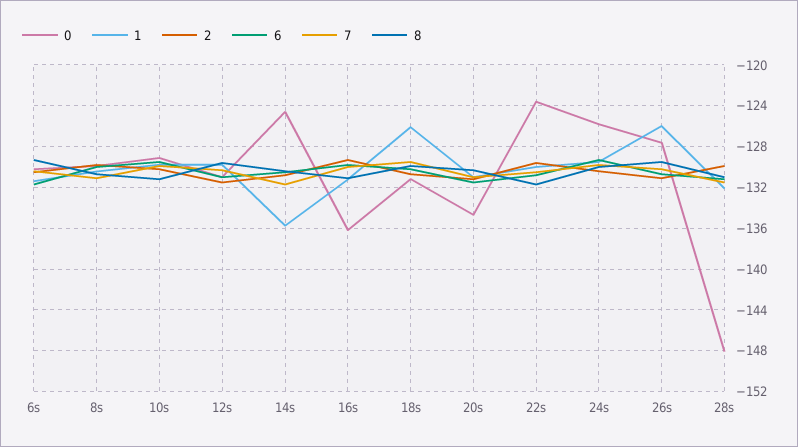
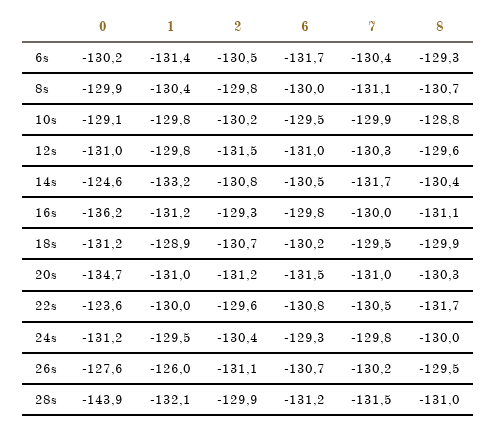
  {
    "0": {
      "6s": -130.2,
      "8s": -129.9,
      "10s": -129.1,
      "12s": -131,
      "14s": -124.6,
      "16s": -136.2,
      "18s": -131.2,
      "20s": -134.7,
      "22s": -123.6,
-     "24s": -126,
+     "24s": -131.2,
      "26s": -127.6,
-     "28s": -148
+     "28s": -143.9
    },
    "1": {
      "6s": -131.4,
      "8s": -130.4,
      "10s": -129.8,
      "12s": -129.8,
-     "14s": -136,
+     "14s": -133.2,
      "16s": -131.2,
-     "18s": -126,
+     "18s": -128.9,
      "20s": -131,
      "22s": -130,
      "24s": -129.5,
      "26s": -126,
      "28s": -132.1
    },
    "2": {
      "6s": -130.5,
      "8s": -129.8,
      "10s": -130.2,
      "12s": -131.5,
      "14s": -130.8,
      "16s": -129.3,
      "18s": -130.7,
      "20s": -131.2,
      "22s": -129.6,
      "24s": -130.4,
      "26s": -131.1,
      "28s": -129.9
    },
    "6": {
      "6s": -131.7,
      "8s": -130,
      "10s": -129.5,
      "12s": -131,
      "14s": -130.5,
      "16s": -129.8,
      "18s": -130.2,
      "20s": -131.5,
      "22s": -130.8,
      "24s": -129.3,
      "26s": -130.7,
      "28s": -131.2
    },
    "7": {
      "6s": -130.4,
      "8s": -131.1,
      "10s": -129.9,
      "12s": -130.3,
      "14s": -131.7,
      "16s": -130,
      "18s": -129.5,
      "20s": -131,
      "22s": -130.5,
      "24s": -129.8,
      "26s": -130.2,
      "28s": -131.5
    },
    "8": {
      "6s": -129.3,
      "8s": -130.7,
-     "10s": -131,
+     "10s": -128.8,
      "12s": -129.6,
      "14s": -130.4,
      "16s": -131.1,
      "18s": -129.9,
      "20s": -130.3,
      "22s": -131.7,
      "24s": -130,
      "26s": -129.5,
      "28s": -131
    }
  }

